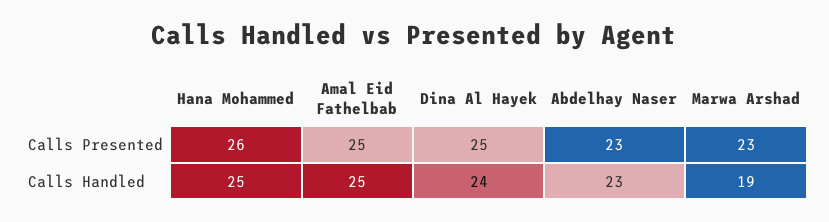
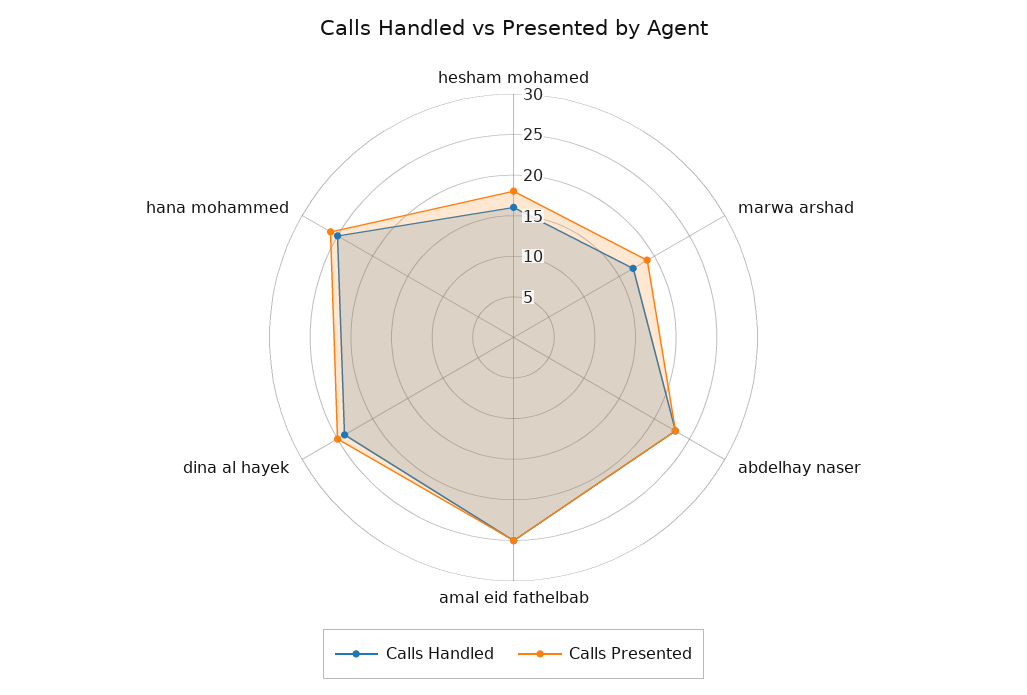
  {
    "Calls Presented": {
      "Hana Mohammed": 26,
      "Amal Eid Fathelbab": 25,
      "Dina Al Hayek": 25,
      "Abdelhay Naser": 23,
-     "Marwa Arshad": 23
+     "Marwa Arshad": 19,
+     "hesham mohamed": 18
    },
    "Calls Handled": {
      "Hana Mohammed": 25,
      "Amal Eid Fathelbab": 25,
      "Dina Al Hayek": 24,
      "Abdelhay Naser": 23,
-     "Marwa Arshad": 19
+     "Marwa Arshad": 17,
+     "hesham mohamed": 16
    }
  }

